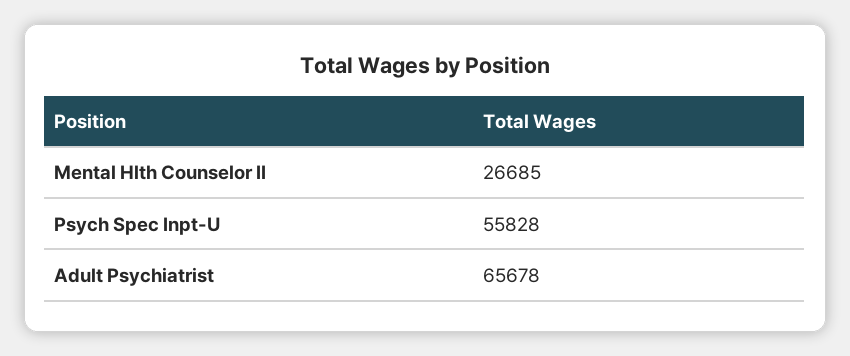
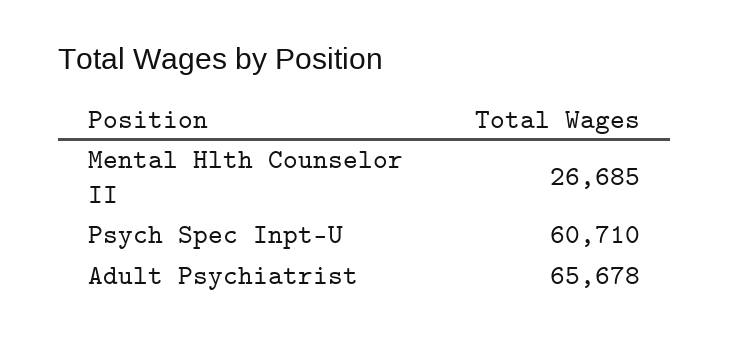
  {
    "Mental Hlth Counselor II": 26685,
-   "Psych Spec Inpt-U": 55828,
+   "Psych Spec Inpt-U": 60710,
    "Adult Psychiatrist": 65678
  }

